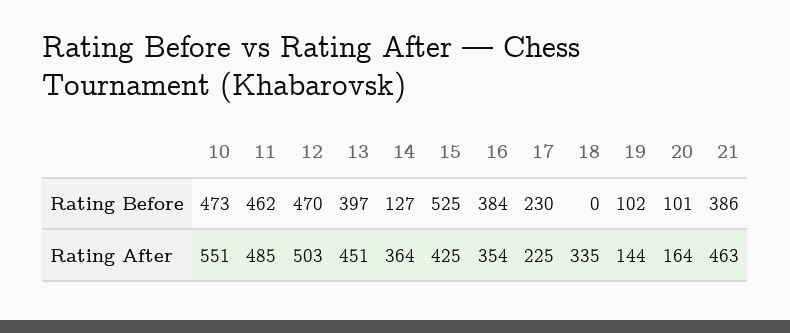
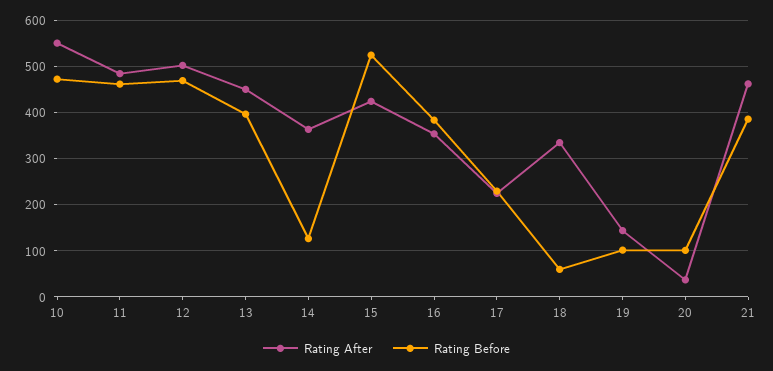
  {
    "Rating Before": {
      "10": 473,
      "11": 462,
      "12": 470,
      "13": 397,
      "14": 127,
      "15": 525,
      "16": 384,
      "17": 230,
-     "18": 0,
+     "18": 60,
      "19": 102,
      "20": 101,
      "21": 386
    },
    "Rating After": {
      "10": 551,
      "11": 485,
      "12": 503,
      "13": 451,
      "14": 364,
      "15": 425,
      "16": 354,
      "17": 225,
      "18": 335,
      "19": 144,
-     "20": 164,
+     "20": 40,
      "21": 463
    }
  }

